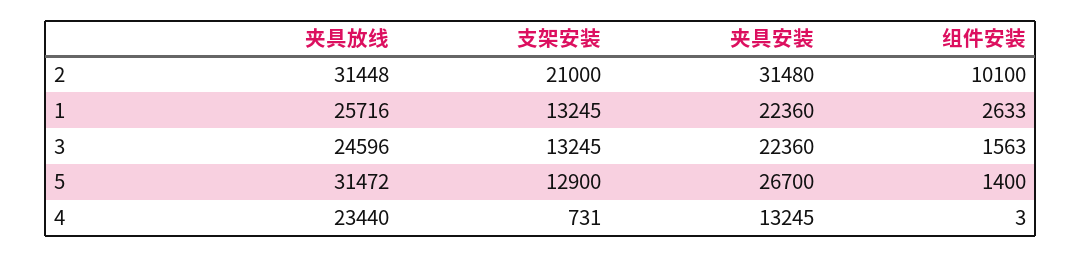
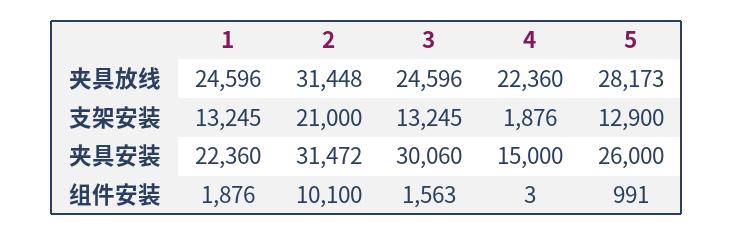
  {
    "夹具放线": {
      "2": 31448,
-     "1": 25716,
+     "1": 24596,
      "3": 24596,
-     "5": 31472,
+     "5": 28173,
-     "4": 23440
+     "4": 22360
    },
    "支架安装": {
      "2": 21000,
      "1": 13245,
      "3": 13245,
      "5": 12900,
-     "4": 731
+     "4": 1876
    },
    "夹具安装": {
-     "2": 31480,
+     "2": 31472,
      "1": 22360,
-     "3": 22360,
+     "3": 30060,
-     "5": 26700,
+     "5": 26000,
-     "4": 13245
+     "4": 15000
    },
    "组件安装": {
      "2": 10100,
-     "1": 2633,
+     "1": 1876,
      "3": 1563,
-     "5": 1400,
+     "5": 991,
      "4": 3
    }
  }

